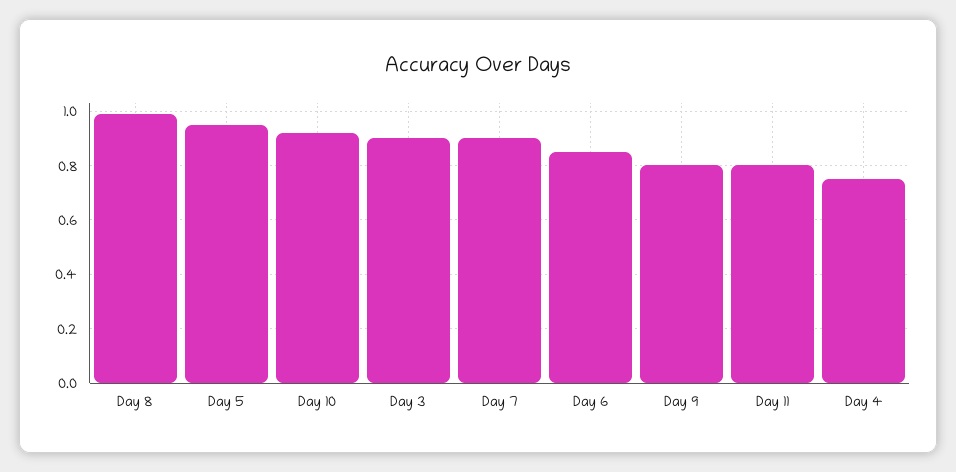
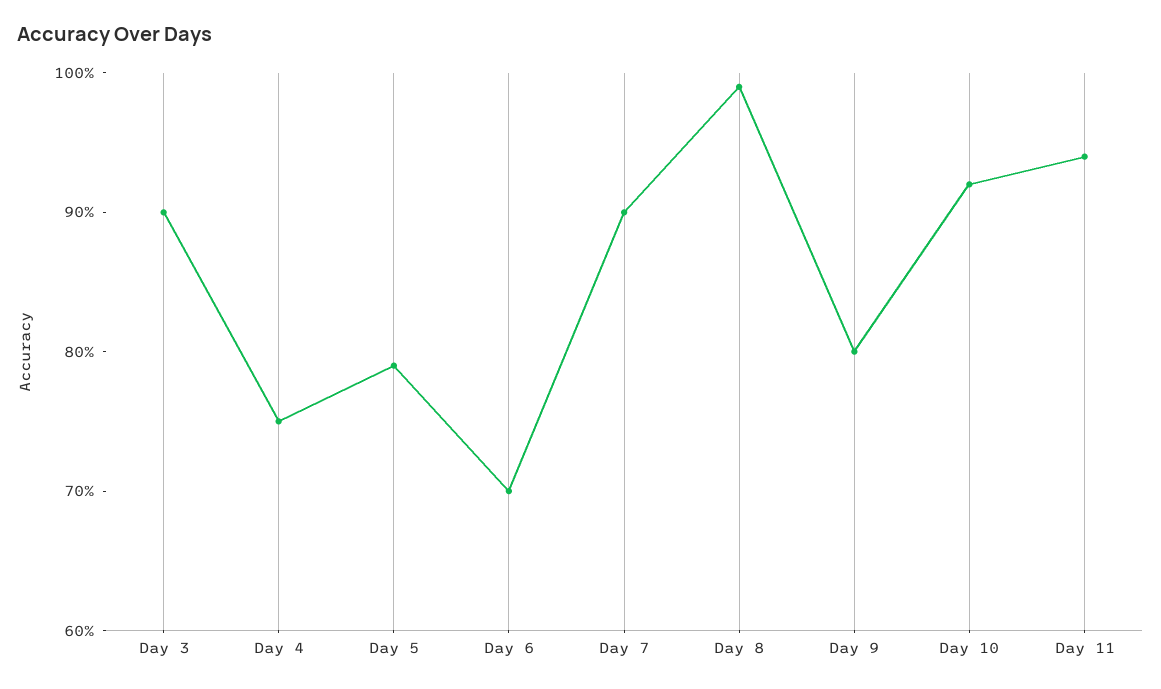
  {
    "Day 8": 0.99,
-   "Day 5": 0.95,
+   "Day 5": 0.79,
    "Day 10": 0.92,
    "Day 3": 0.9,
    "Day 7": 0.9,
-   "Day 6": 0.85,
+   "Day 6": 0.7,
    "Day 9": 0.8,
-   "Day 11": 0.8,
+   "Day 11": 0.94,
    "Day 4": 0.75
  }

